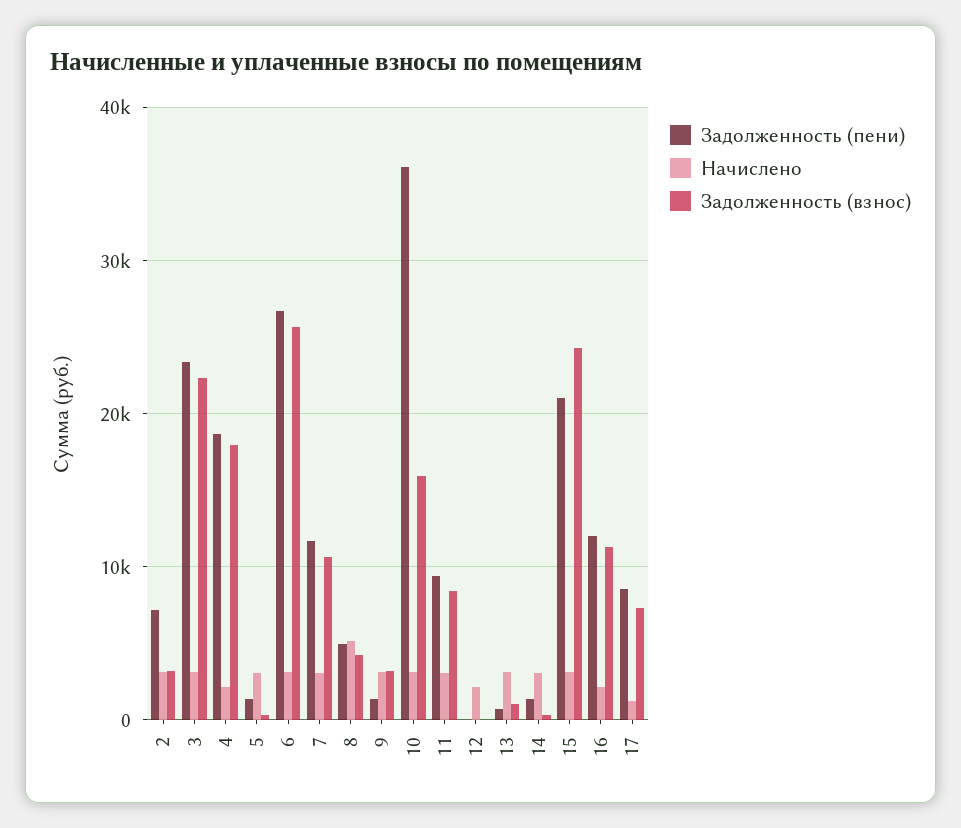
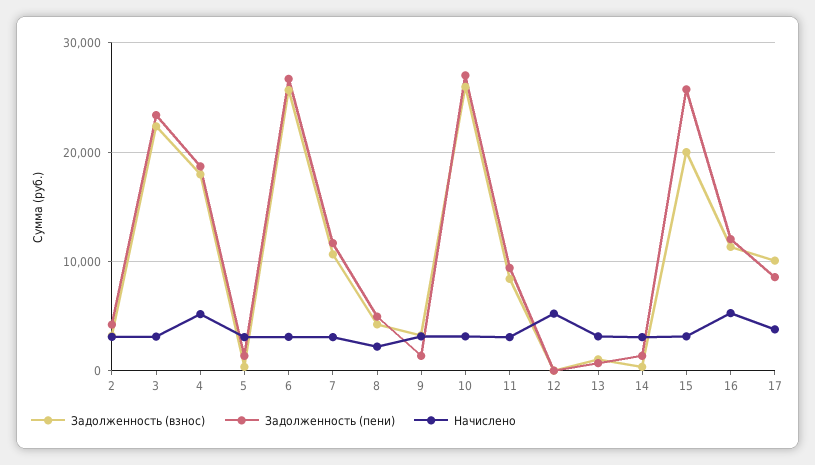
  {
    "Задолженность (пени)": {
-     "2": 7000,
+     "2": 4000,
      "3": 23000,
      "4": 19000,
      "5": 1000,
      "6": 27000,
      "7": 12000,
      "8": 5000,
      "9": 1000,
-     "10": 36000,
+     "10": 27000,
      "11": 9000,
      "12": 0,
      "13": 1000,
      "14": 1000,
-     "15": 21000,
+     "15": 26000,
      "16": 12000,
      "17": 9000
    },
    "Начислено": {
      "2": 3000,
      "3": 3000,
-     "4": 2000,
+     "4": 5000,
      "5": 3000,
      "6": 3000,
      "7": 3000,
-     "8": 5000,
+     "8": 2000,
      "9": 3000,
      "10": 3000,
      "11": 3000,
-     "12": 2000,
+     "12": 5000,
      "13": 3000,
      "14": 3000,
      "15": 3000,
-     "16": 2000,
+     "16": 5000,
-     "17": 1000
+     "17": 4000
    },
    "Задолженность (взнос)": {
      "2": 3000,
      "3": 22000,
      "4": 18000,
      "5": 0,
      "6": 26000,
      "7": 11000,
      "8": 4000,
      "9": 3000,
-     "10": 16000,
+     "10": 26000,
      "11": 8000,
      "12": 0,
      "13": 1000,
      "14": 0,
-     "15": 24000,
+     "15": 20000,
      "16": 11000,
-     "17": 7000
+     "17": 10000
    }
  }

